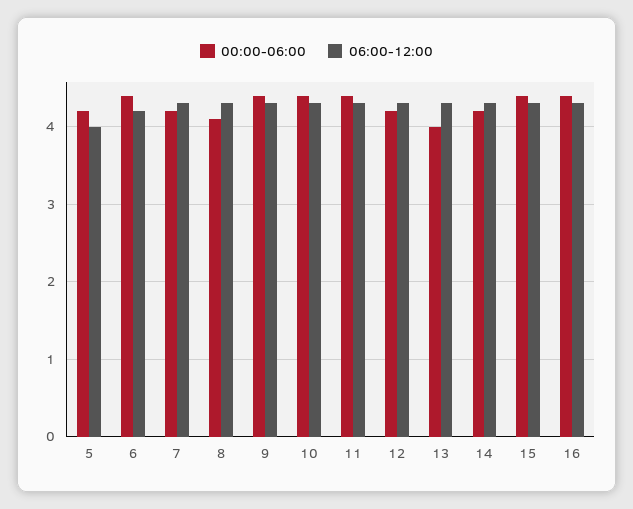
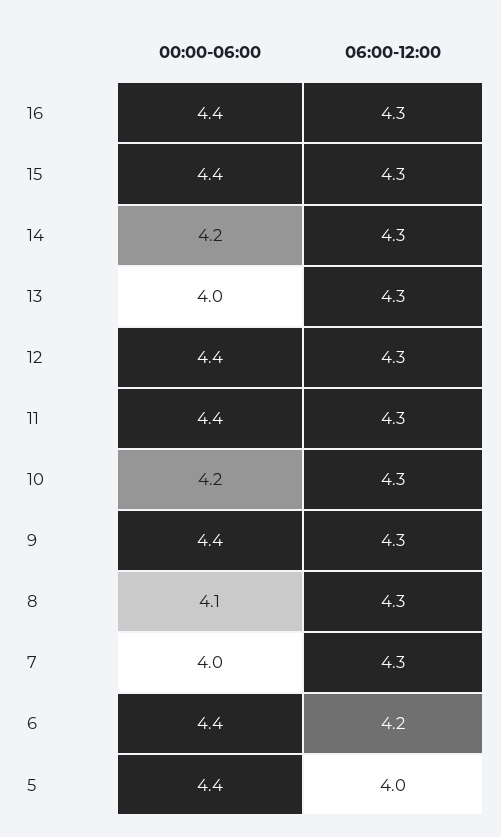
  {
    "00:00-06:00": {
-     "5": 4.2,
+     "5": 4.4,
      "6": 4.4,
-     "7": 4.2,
+     "7": 4,
      "8": 4.1,
      "9": 4.4,
-     "10": 4.4,
+     "10": 4.2,
      "11": 4.4,
-     "12": 4.2,
+     "12": 4.4,
      "13": 4,
      "14": 4.2,
      "15": 4.4,
      "16": 4.4
    },
    "06:00-12:00": {
      "5": 4,
      "6": 4.2,
      "7": 4.3,
      "8": 4.3,
      "9": 4.3,
      "10": 4.3,
      "11": 4.3,
      "12": 4.3,
      "13": 4.3,
      "14": 4.3,
      "15": 4.3,
      "16": 4.3
    }
  }

